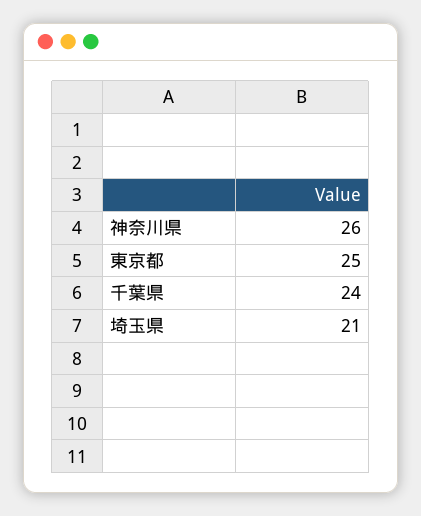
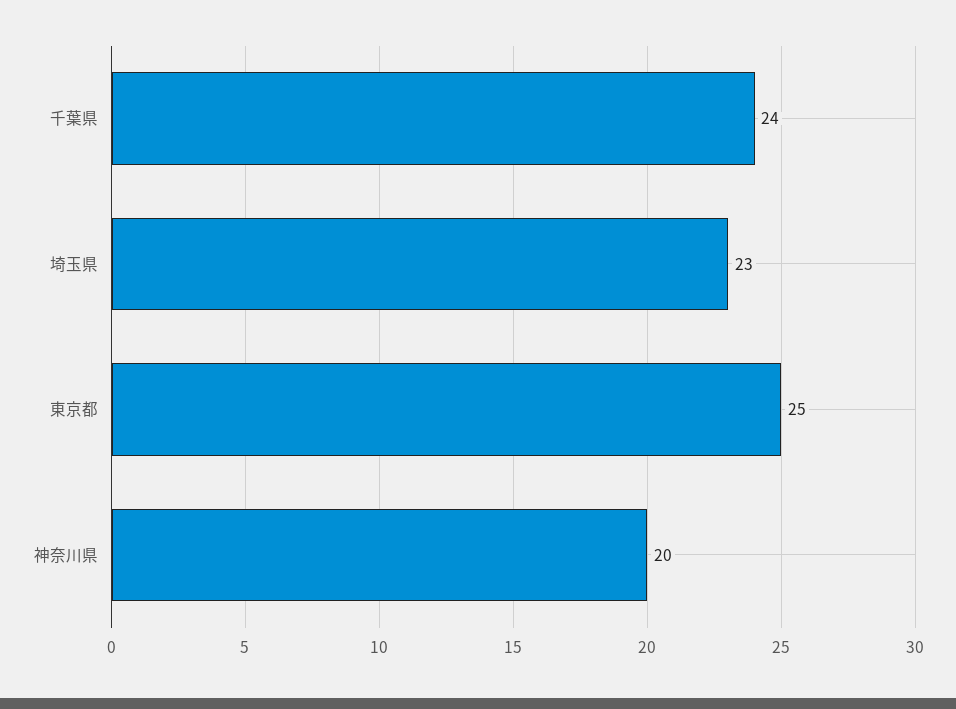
  {
-   "神奈川県": 26,
+   "神奈川県": 20,
    "東京都": 25,
    "千葉県": 24,
-   "埼玉県": 21
+   "埼玉県": 23
  }

